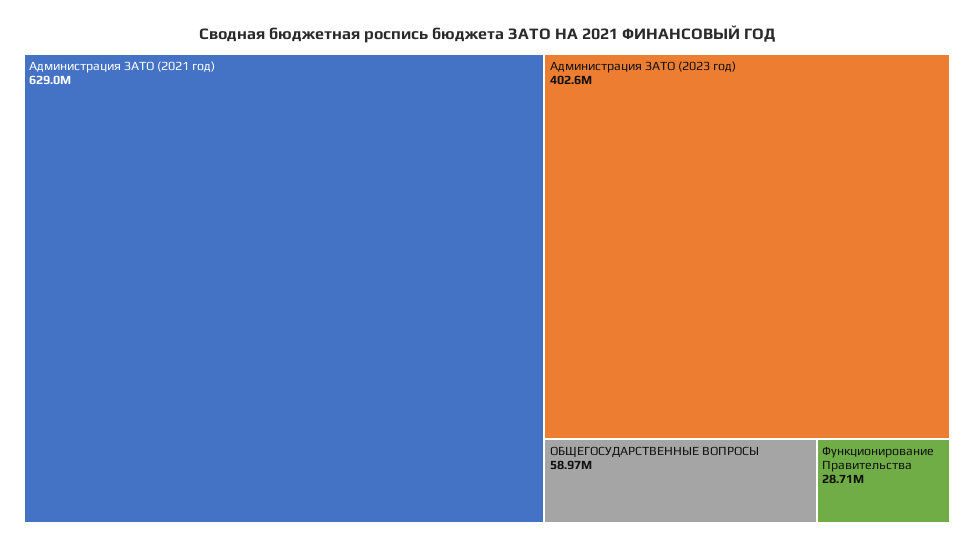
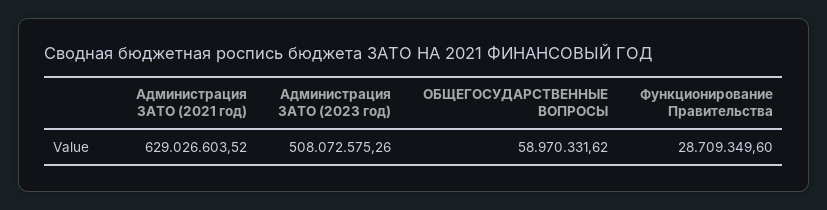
  {
    "Администрация ЗАТО (2021 год)": 629026603.52,
-   "Администрация ЗАТО (2023 год)": 402600000,
+   "Администрация ЗАТО (2023 год)": 508072575.26,
    "ОБЩЕГОСУДАРСТВЕННЫЕ ВОПРОСЫ": 58970331.62,
    "Функционирование Правительства": 28709349.6
  }

